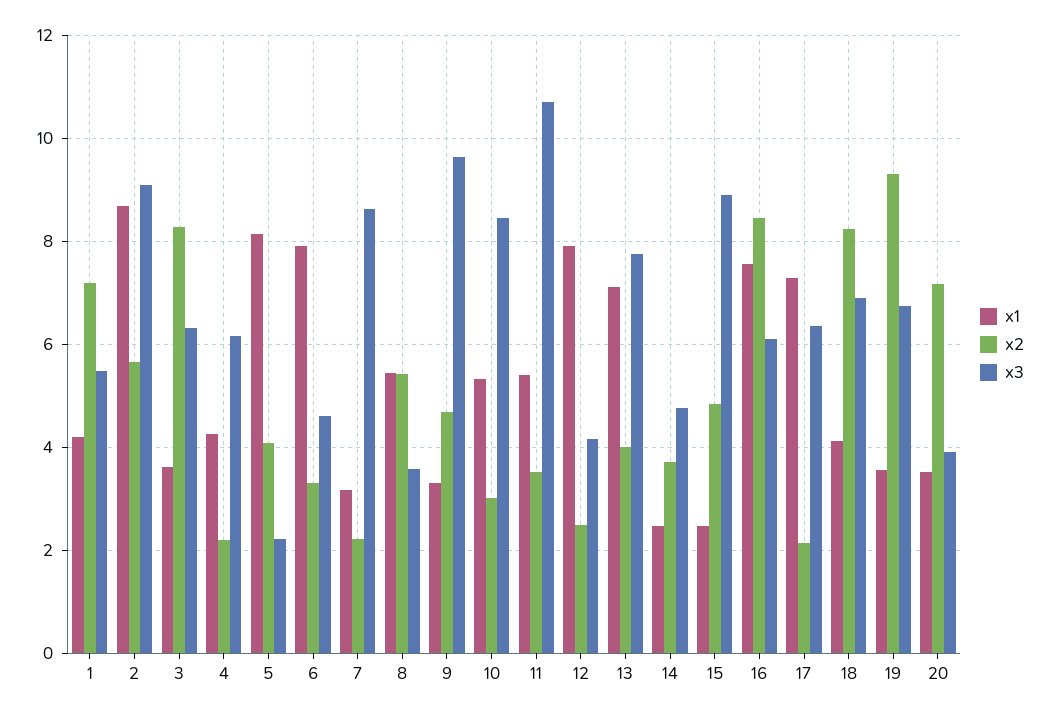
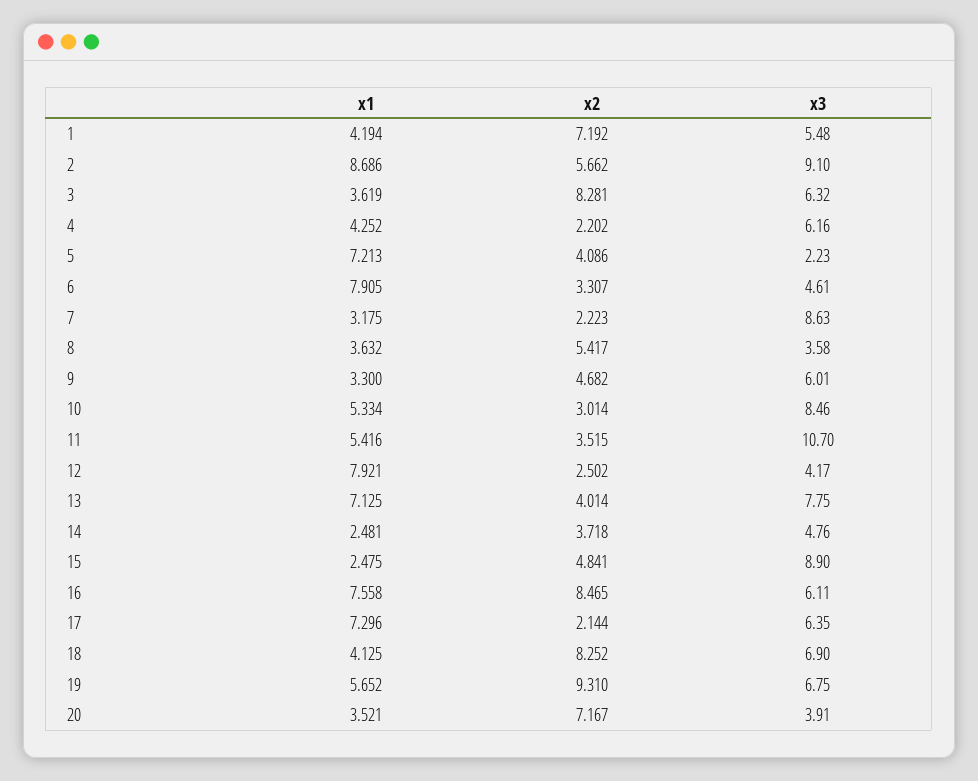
  {
    "x1": {
      "1": 4.194,
      "2": 8.686,
      "3": 3.619,
      "4": 4.252,
-     "5": 8.2,
+     "5": 7.213,
      "6": 7.905,
      "7": 3.175,
-     "8": 5.4,
+     "8": 3.632,
      "9": 3.3,
      "10": 5.334,
      "11": 5.416,
      "12": 7.921,
      "13": 7.125,
      "14": 2.481,
      "15": 2.475,
      "16": 7.558,
      "17": 7.296,
      "18": 4.125,
-     "19": 3.6,
+     "19": 5.652,
      "20": 3.521
    },
    "x2": {
      "1": 7.192,
      "2": 5.662,
      "3": 8.281,
      "4": 2.202,
      "5": 4.086,
      "6": 3.307,
      "7": 2.223,
      "8": 5.417,
      "9": 4.682,
      "10": 3.014,
      "11": 3.515,
      "12": 2.502,
      "13": 4.014,
      "14": 3.718,
      "15": 4.841,
      "16": 8.465,
      "17": 2.144,
      "18": 8.252,
      "19": 9.31,
      "20": 7.167
    },
    "x3": {
      "1": 5.48,
      "2": 9.1,
      "3": 6.32,
      "4": 6.16,
      "5": 2.23,
      "6": 4.61,
      "7": 8.63,
      "8": 3.58,
-     "9": 9.6,
+     "9": 6.01,
      "10": 8.46,
      "11": 10.7,
      "12": 4.17,
      "13": 7.75,
      "14": 4.76,
      "15": 8.9,
      "16": 6.11,
      "17": 6.35,
      "18": 6.9,
      "19": 6.75,
      "20": 3.91
    }
  }

